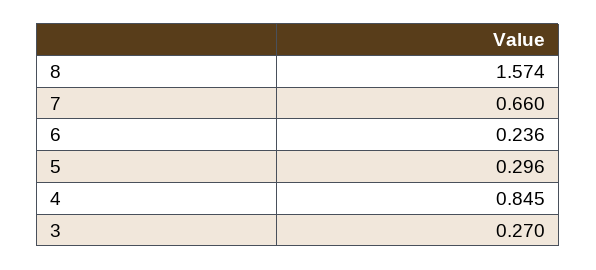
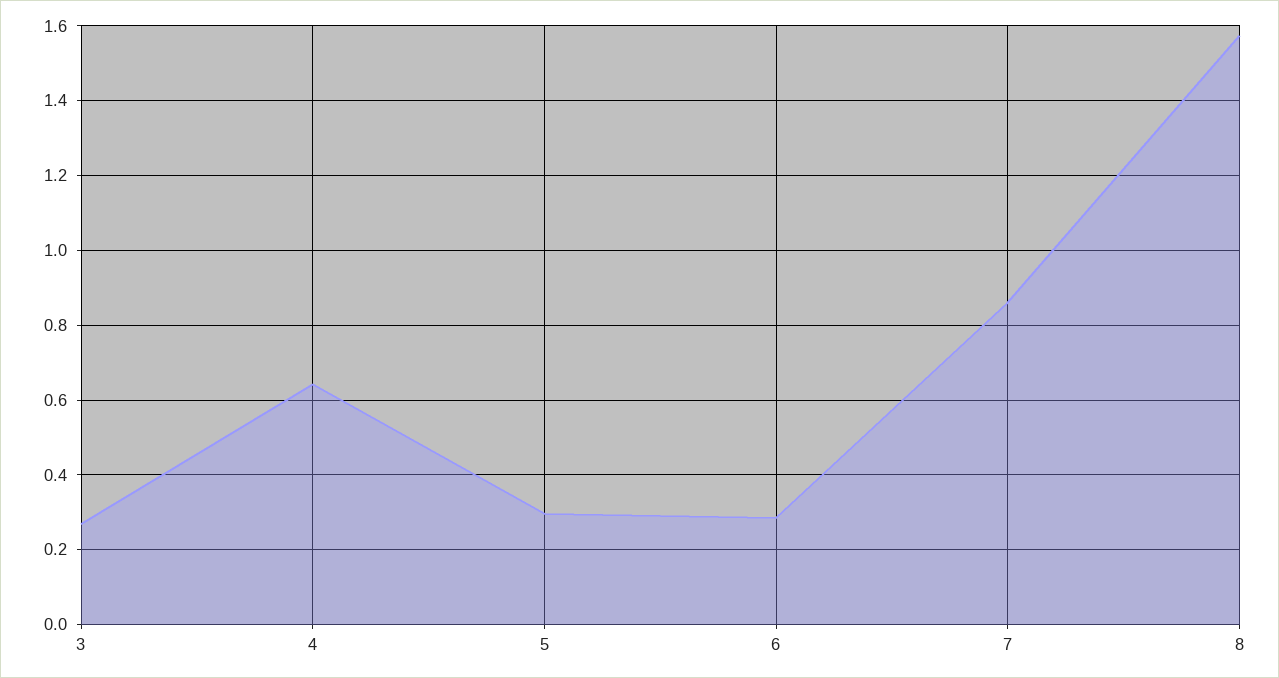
  {
    "8": 1.574,
-   "7": 0.66,
+   "7": 0.86,
-   "6": 0.236,
+   "6": 0.28,
    "5": 0.296,
-   "4": 0.845,
+   "4": 0.64,
    "3": 0.27
  }

